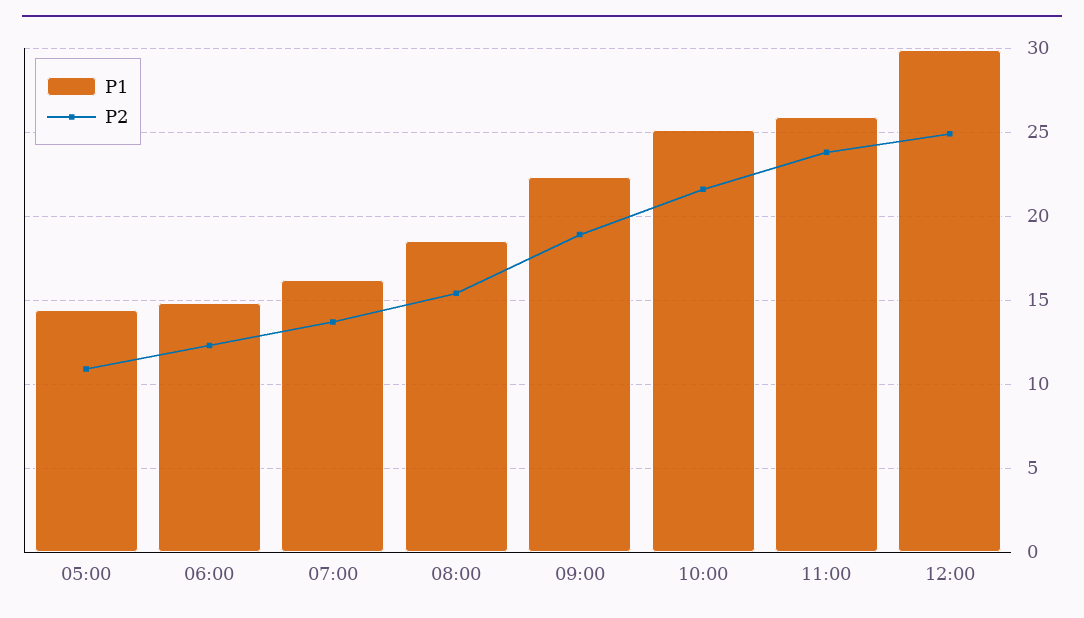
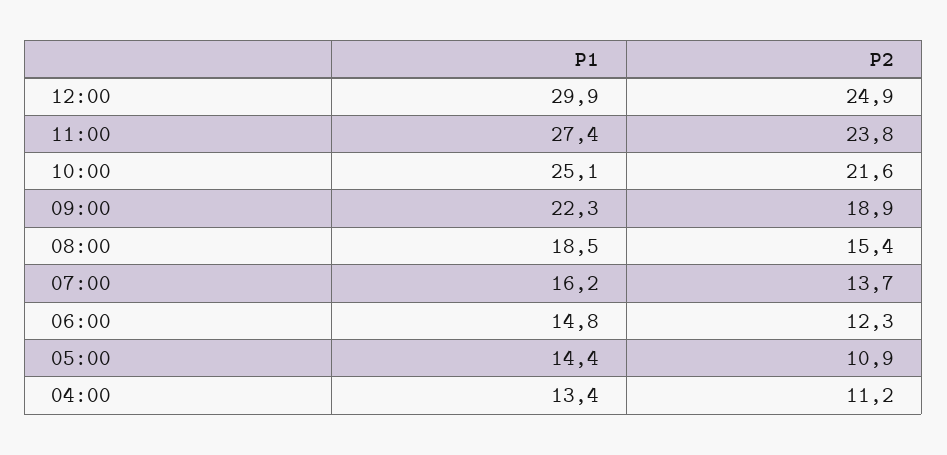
  {
    "P1": {
      "05:00": 14.4,
      "06:00": 14.8,
      "07:00": 16.2,
      "08:00": 18.5,
      "09:00": 22.3,
      "10:00": 25.1,
-     "11:00": 26,
+     "11:00": 27.4,
-     "12:00": 29.9
+     "12:00": 29.9,
+     "04:00": 13.4
    },
    "P2": {
      "05:00": 10.9,
      "06:00": 12.3,
      "07:00": 13.7,
      "08:00": 15.4,
      "09:00": 18.9,
      "10:00": 21.6,
      "11:00": 23.8,
-     "12:00": 24.9
+     "12:00": 24.9,
+     "04:00": 11.2
    }
  }

